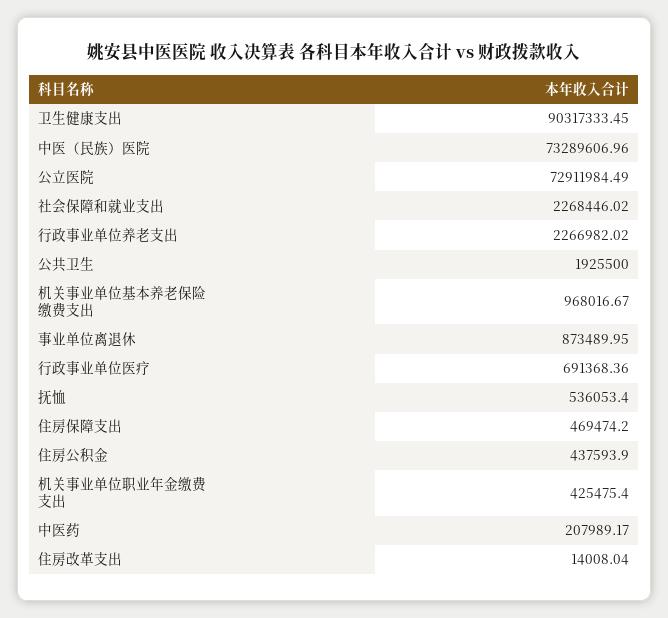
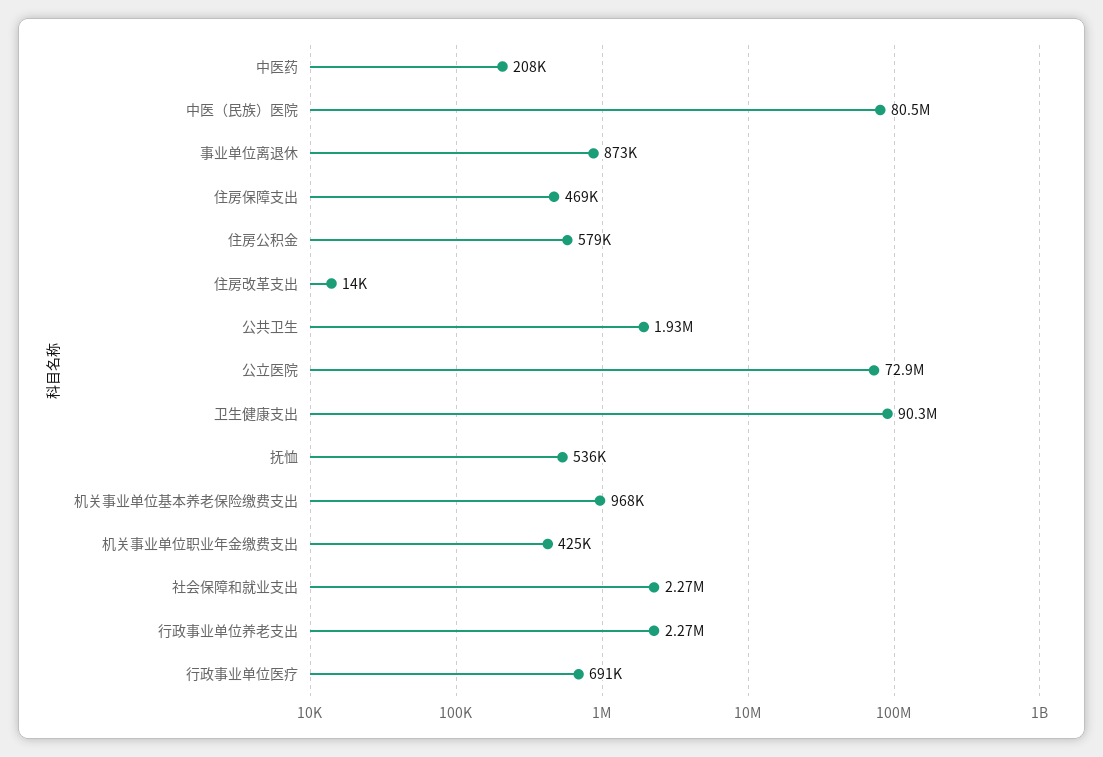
  {
    "卫生健康支出": 90317333.45,
-   "中医（民族）医院": 73289606.96,
+   "中医（民族）医院": 80500000,
    "公立医院": 72911984.49,
    "社会保障和就业支出": 2268446.02,
    "行政事业单位养老支出": 2266982.02,
    "公共卫生": 1925500,
    "机关事业单位基本养老保险缴费支出": 968016.67,
    "事业单位离退休": 873489.95,
    "行政事业单位医疗": 691368.36,
    "抚恤": 536053.4,
    "住房保障支出": 469474.2,
-   "住房公积金": 437593.9,
+   "住房公积金": 579000,
    "机关事业单位职业年金缴费支出": 425475.4,
    "中医药": 207989.17,
    "住房改革支出": 14008.04
  }

